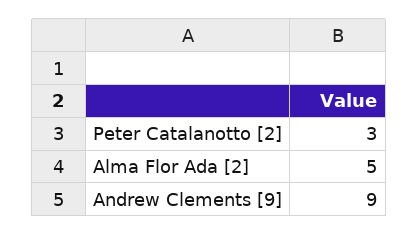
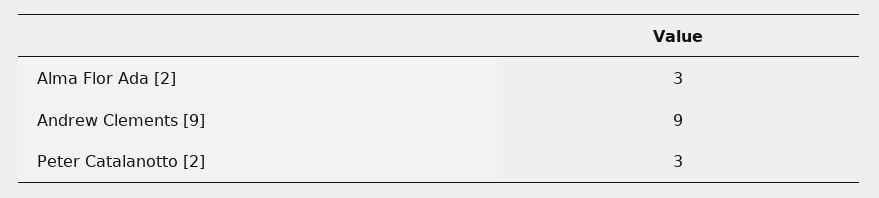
  {
    "Peter Catalanotto [2]": 3,
-   "Alma Flor Ada [2]": 5,
+   "Alma Flor Ada [2]": 3,
    "Andrew Clements [9]": 9
  }

